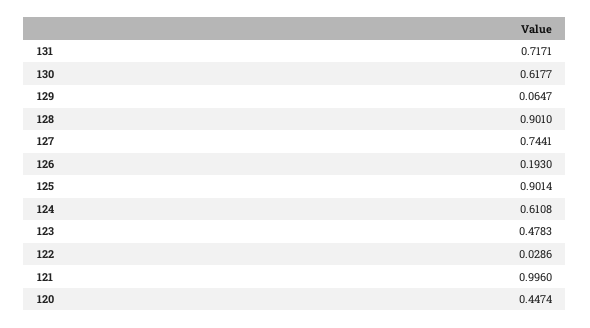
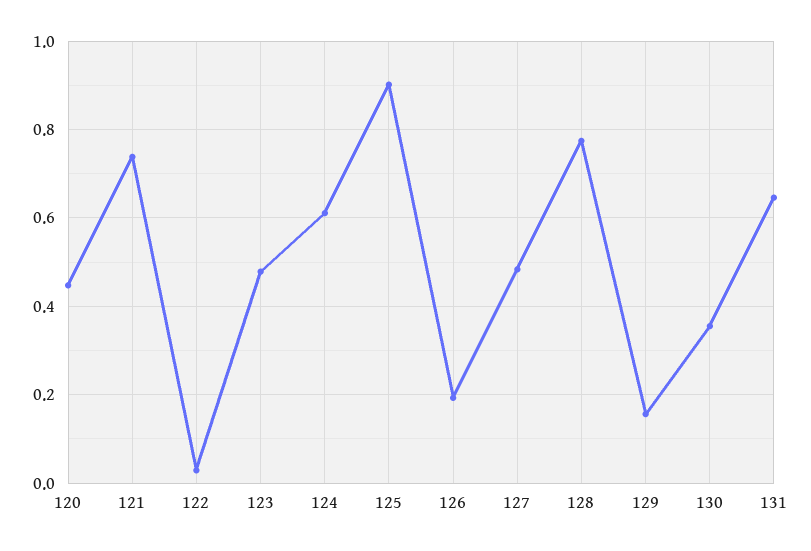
  {
-   "131": 0.7171,
+   "131": 0.64,
-   "130": 0.6177,
+   "130": 0.36,
-   "129": 0.0647,
+   "129": 0.16,
-   "128": 0.901,
+   "128": 0.78,
-   "127": 0.7441,
+   "127": 0.48,
    "126": 0.193,
    "125": 0.9014,
    "124": 0.6108,
    "123": 0.4783,
    "122": 0.0286,
-   "121": 0.996,
+   "121": 0.74,
    "120": 0.4474
  }

